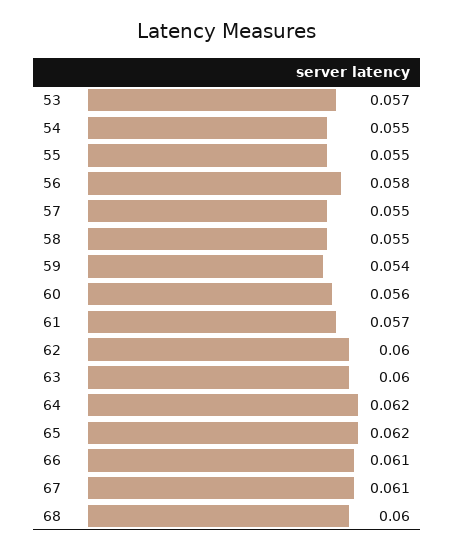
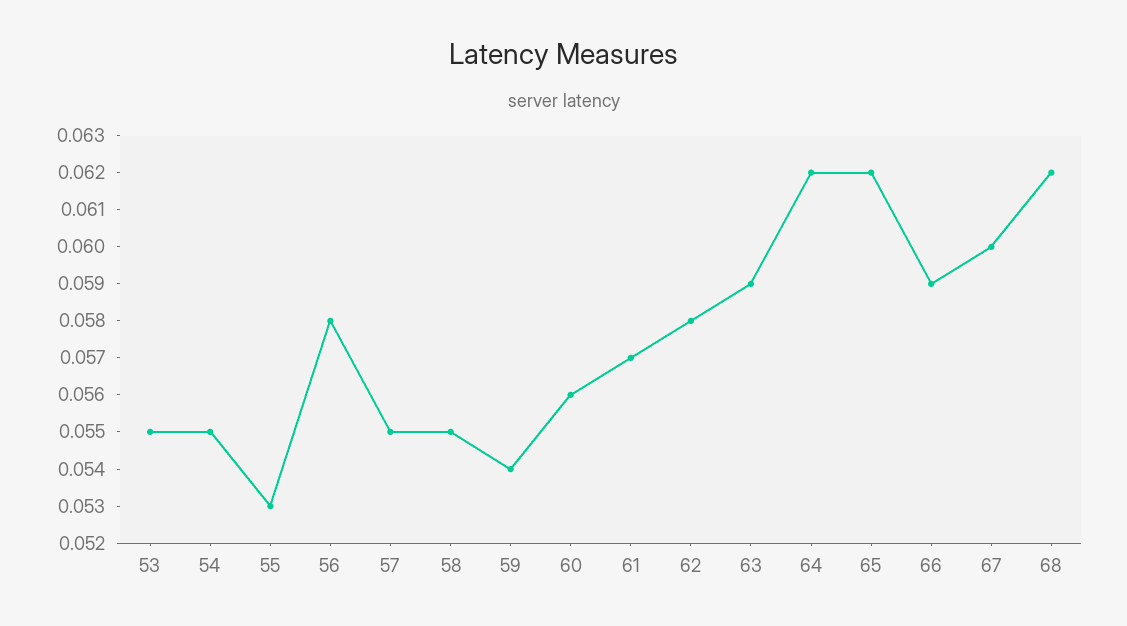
  {
-   "53": 0.057,
+   "53": 0.055,
    "54": 0.055,
-   "55": 0.055,
+   "55": 0.053,
    "56": 0.058,
    "57": 0.055,
    "58": 0.055,
    "59": 0.054,
    "60": 0.056,
    "61": 0.057,
-   "62": 0.06,
+   "62": 0.058,
-   "63": 0.06,
+   "63": 0.059,
    "64": 0.062,
    "65": 0.062,
-   "66": 0.061,
+   "66": 0.059,
-   "67": 0.061,
+   "67": 0.06,
-   "68": 0.06
+   "68": 0.062
  }

